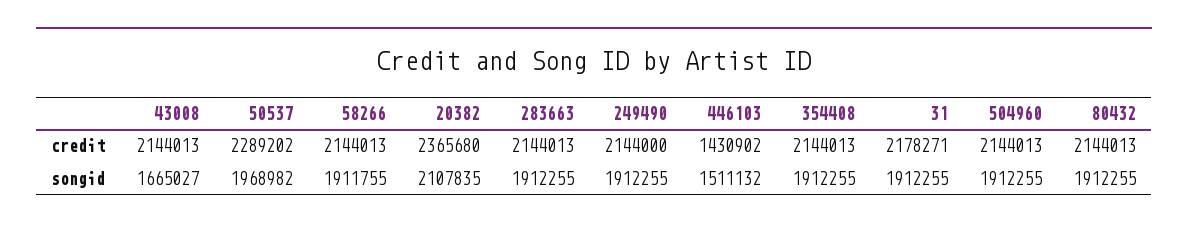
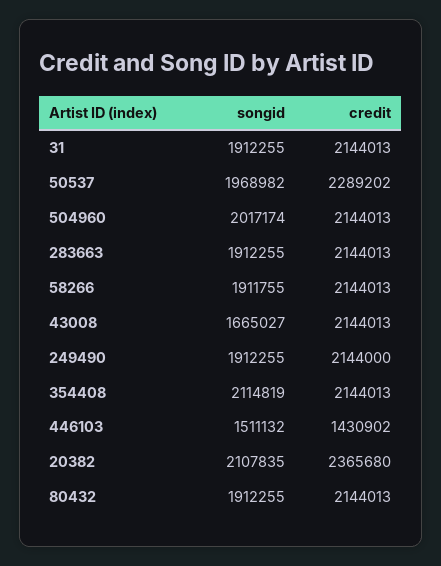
  {
    "43008": {
      "credit": 2144013,
      "songid": 1665027
    },
    "50537": {
      "credit": 2289202,
      "songid": 1968982
    },
    "58266": {
      "credit": 2144013,
      "songid": 1911755
    },
    "20382": {
      "credit": 2365680,
      "songid": 2107835
    },
    "283663": {
      "credit": 2144013,
      "songid": 1912255
    },
    "249490": {
      "credit": 2144000,
      "songid": 1912255
    },
    "446103": {
      "credit": 1430902,
      "songid": 1511132
    },
    "354408": {
      "credit": 2144013,
-     "songid": 1912255
+     "songid": 2114819
    },
    "31": {
-     "credit": 2178271,
+     "credit": 2144013,
      "songid": 1912255
    },
    "504960": {
      "credit": 2144013,
-     "songid": 1912255
+     "songid": 2017174
    },
    "80432": {
      "credit": 2144013,
      "songid": 1912255
    }
  }

